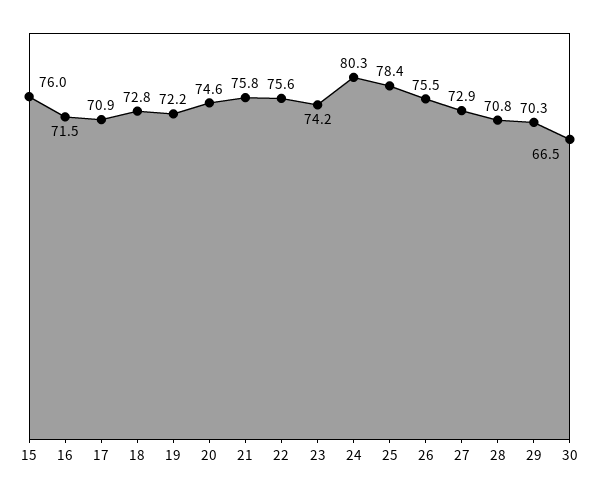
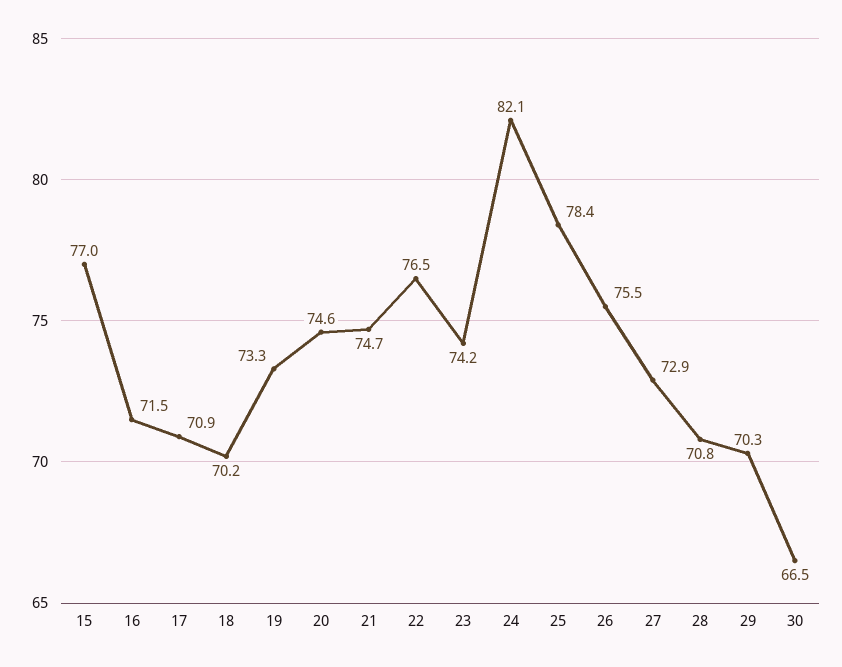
  {
-   "15": 76,
+   "15": 77,
    "16": 71.5,
    "17": 70.9,
-   "18": 72.8,
+   "18": 70.2,
-   "19": 72.2,
+   "19": 73.3,
    "20": 74.6,
-   "21": 75.8,
+   "21": 74.7,
-   "22": 75.6,
+   "22": 76.5,
    "23": 74.2,
-   "24": 80.3,
+   "24": 82.1,
    "25": 78.4,
    "26": 75.5,
    "27": 72.9,
    "28": 70.8,
    "29": 70.3,
    "30": 66.5
  }

